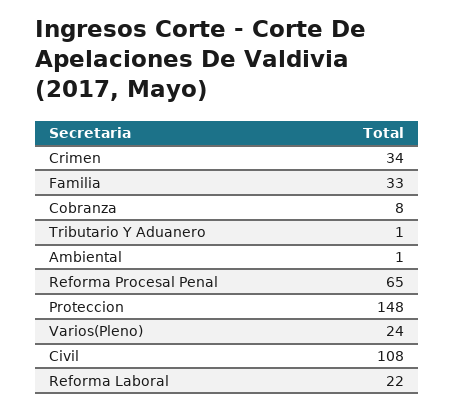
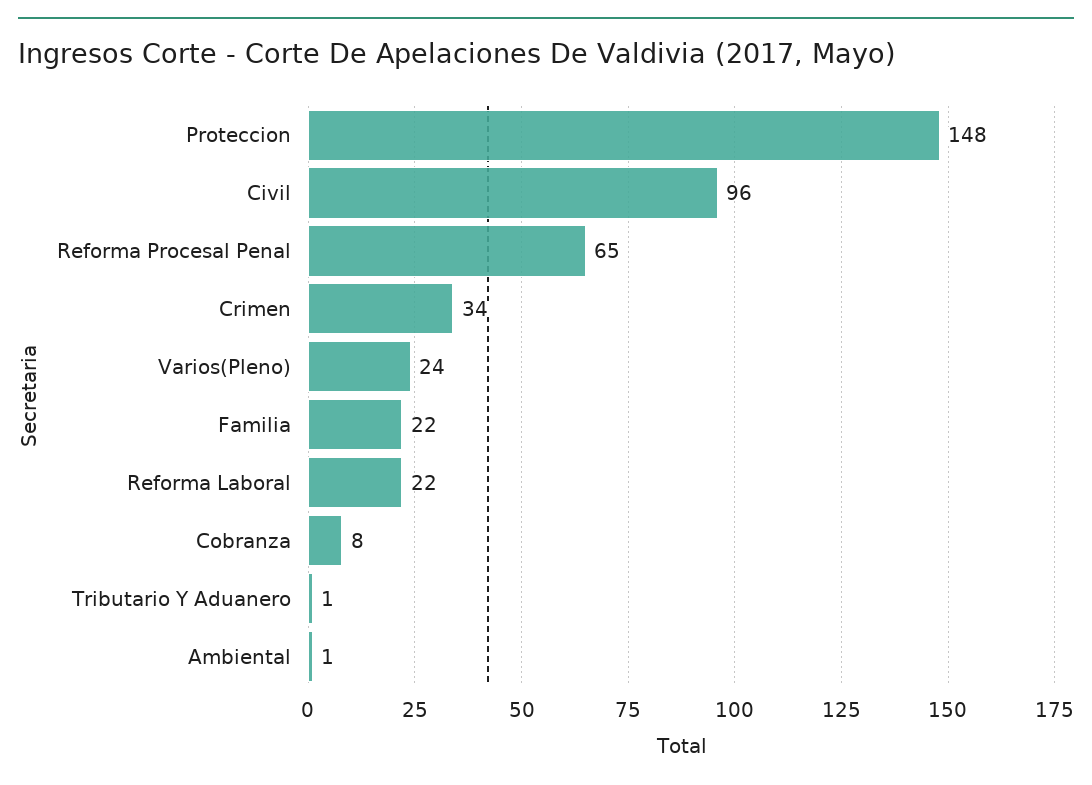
  {
    "Crimen": 34,
-   "Familia": 33,
+   "Familia": 22,
    "Cobranza": 8,
    "Tributario Y Aduanero": 1,
    "Ambiental": 1,
    "Reforma Procesal Penal": 65,
    "Proteccion": 148,
    "Varios(Pleno)": 24,
-   "Civil": 108,
+   "Civil": 96,
    "Reforma Laboral": 22
  }

